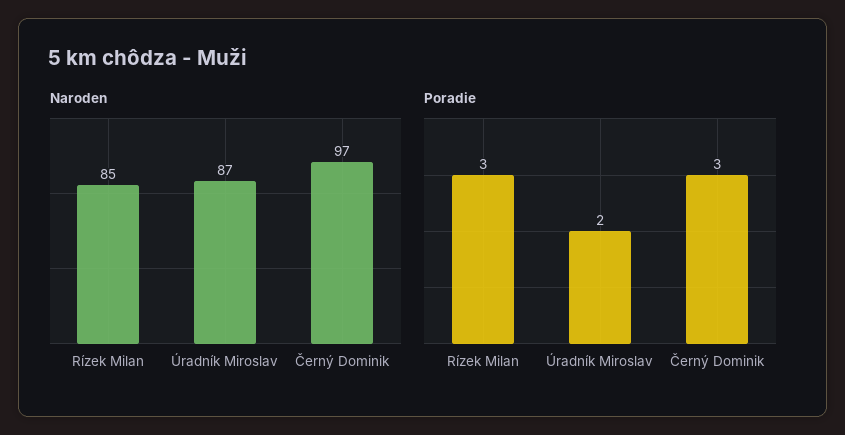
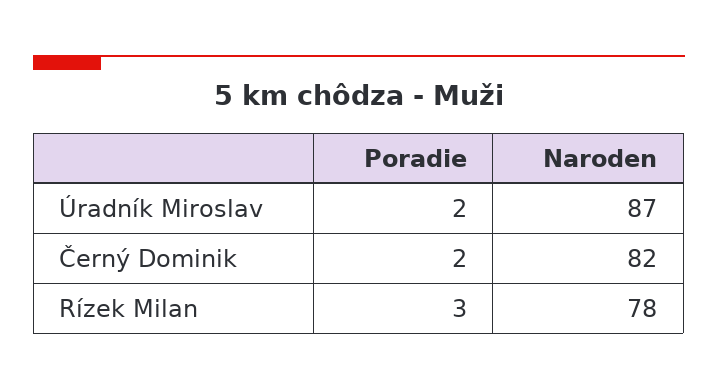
  {
    "Naroden": {
-     "Rízek Milan": 85,
+     "Rízek Milan": 78,
      "Úradník Miroslav": 87,
-     "Černý Dominik": 97
+     "Černý Dominik": 82
    },
    "Poradie": {
      "Rízek Milan": 3,
      "Úradník Miroslav": 2,
-     "Černý Dominik": 3
+     "Černý Dominik": 2
    }
  }

